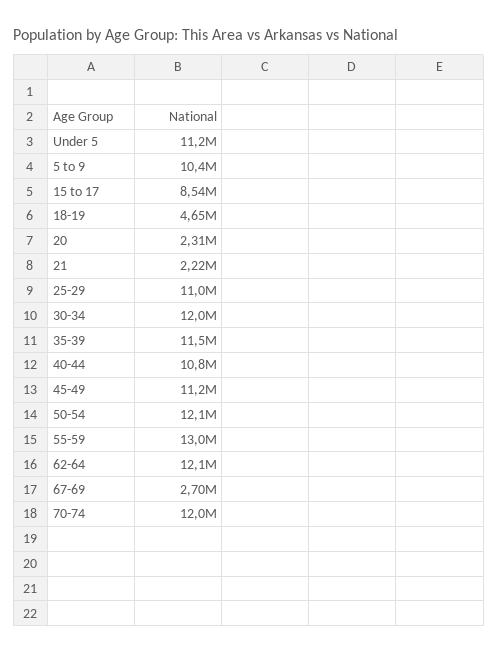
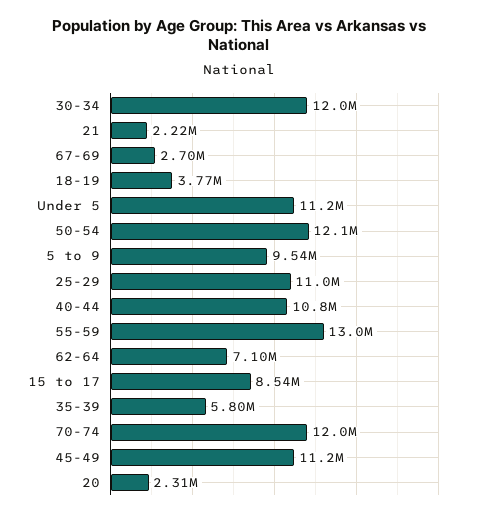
  {
    "Under 5": 11200000,
-   "5 to 9": 10400000,
+   "5 to 9": 9540000,
    "15 to 17": 8540000,
-   "18-19": 4650000,
+   "18-19": 3770000,
    "20": 2310000,
    "21": 2220000,
    "25-29": 11000000,
    "30-34": 12000000,
-   "35-39": 11500000,
+   "35-39": 5800000,
    "40-44": 10800000,
    "45-49": 11200000,
    "50-54": 12100000,
    "55-59": 13000000,
-   "62-64": 12100000,
+   "62-64": 7100000,
    "67-69": 2700000,
    "70-74": 12000000
  }

